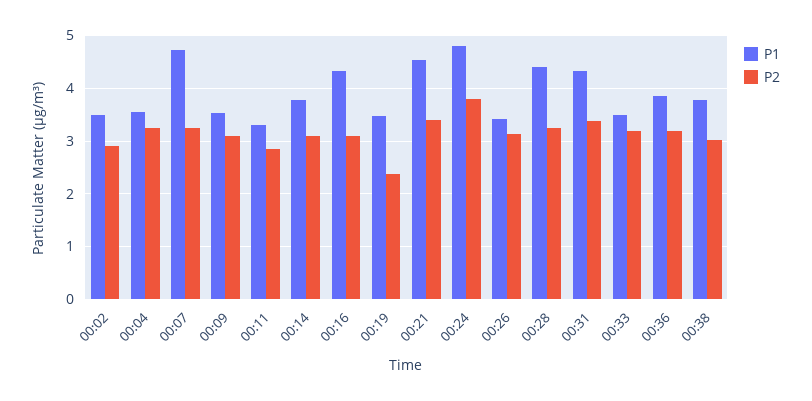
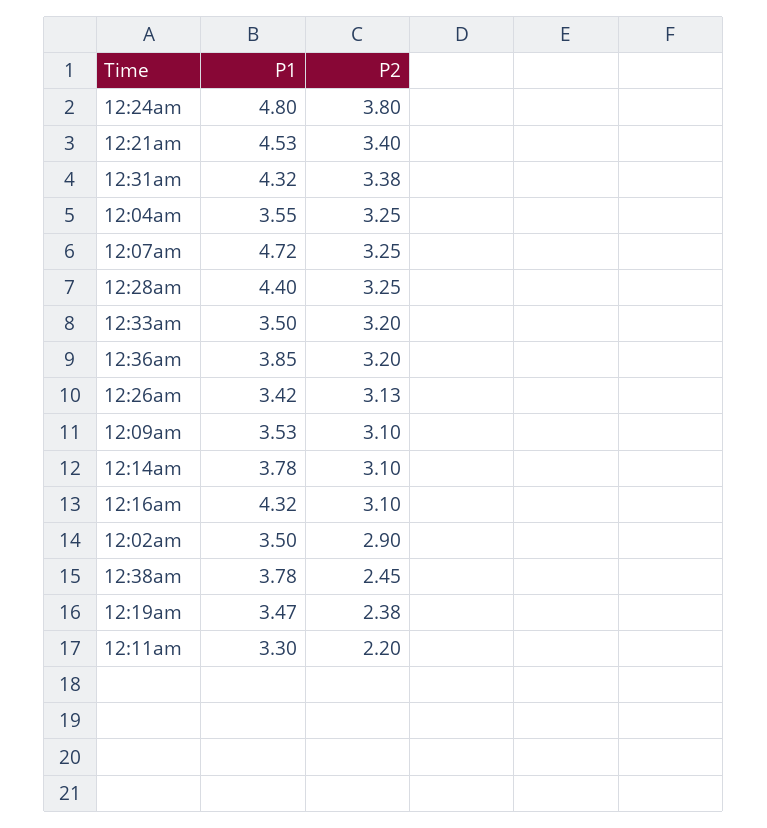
  {
    "P1": {
      "00:02": 3.5,
      "00:04": 3.55,
      "00:07": 4.72,
      "00:09": 3.53,
      "00:11": 3.3,
      "00:14": 3.78,
      "00:16": 4.32,
      "00:19": 3.47,
      "00:21": 4.53,
      "00:24": 4.8,
      "00:26": 3.42,
      "00:28": 4.4,
      "00:31": 4.32,
      "00:33": 3.5,
      "00:36": 3.85,
      "00:38": 3.78
    },
    "P2": {
      "00:02": 2.9,
      "00:04": 3.25,
      "00:07": 3.25,
      "00:09": 3.1,
-     "00:11": 2.8,
+     "00:11": 2.2,
      "00:14": 3.1,
      "00:16": 3.1,
      "00:19": 2.38,
      "00:21": 3.4,
      "00:24": 3.8,
      "00:26": 3.13,
      "00:28": 3.25,
      "00:31": 3.38,
      "00:33": 3.2,
      "00:36": 3.2,
-     "00:38": 3
+     "00:38": 2.45
    }
  }

